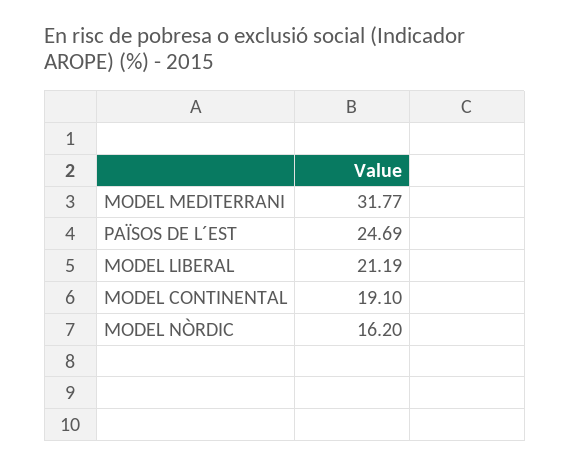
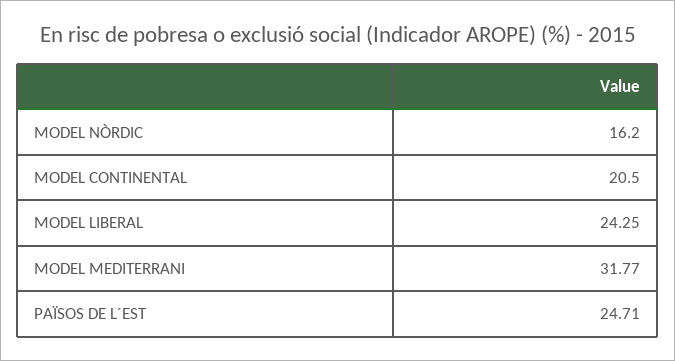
  {
    "MODEL MEDITERRANI": 31.77,
-   "PAÏSOS DE L´EST": 24.69,
+   "PAÏSOS DE L´EST": 24.71,
-   "MODEL LIBERAL": 21.19,
+   "MODEL LIBERAL": 24.25,
-   "MODEL CONTINENTAL": 19.1,
+   "MODEL CONTINENTAL": 20.5,
    "MODEL NÒRDIC": 16.2
  }

